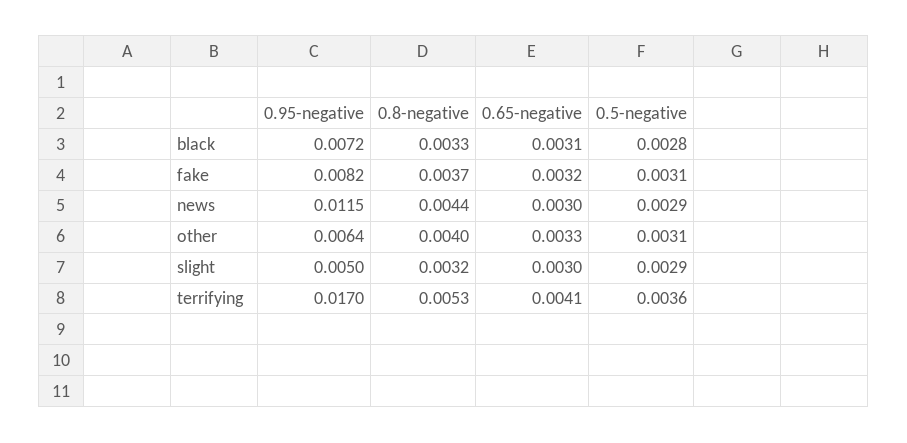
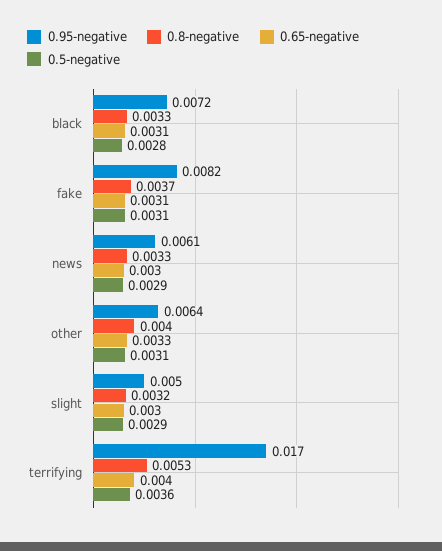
  {
    "0.95-negative": {
      "black": 0.0072,
      "fake": 0.0082,
-     "news": 0.0115,
+     "news": 0.0061,
      "other": 0.0064,
      "slight": 0.005,
      "terrifying": 0.017
    },
    "0.8-negative": {
      "black": 0.0033,
      "fake": 0.0037,
-     "news": 0.0044,
+     "news": 0.0033,
      "other": 0.004,
      "slight": 0.0032,
      "terrifying": 0.0053
    },
    "0.65-negative": {
      "black": 0.0031,
-     "fake": 0.0032,
+     "fake": 0.0031,
      "news": 0.003,
      "other": 0.0033,
      "slight": 0.003,
-     "terrifying": 0.0041
+     "terrifying": 0.004
    },
    "0.5-negative": {
      "black": 0.0028,
      "fake": 0.0031,
      "news": 0.0029,
      "other": 0.0031,
      "slight": 0.0029,
      "terrifying": 0.0036
    }
  }

